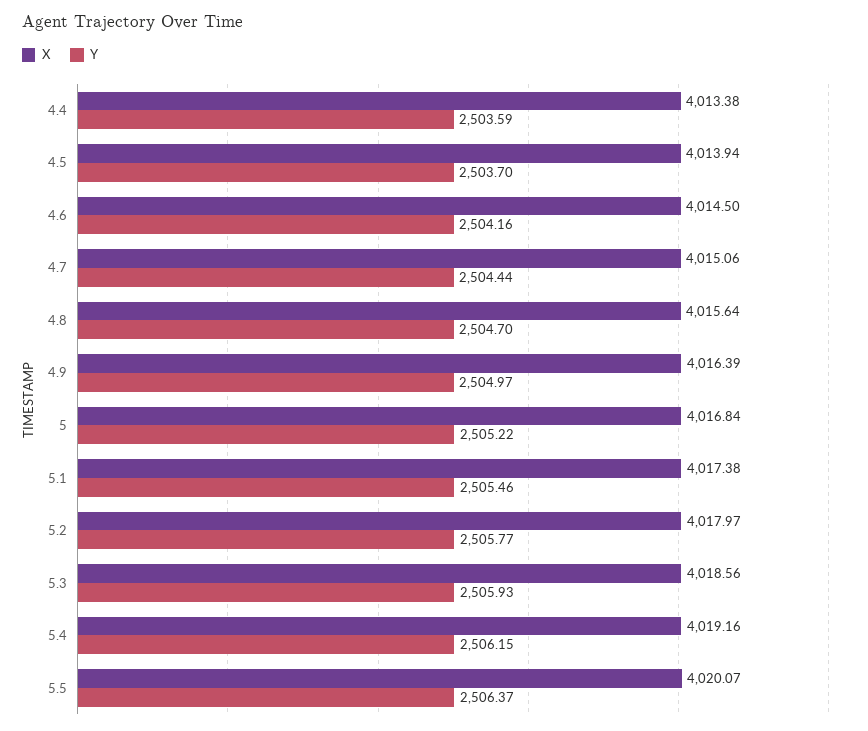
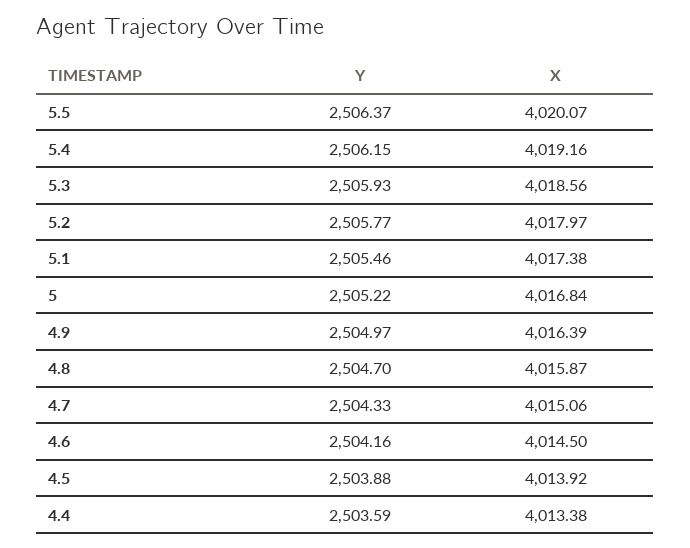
  {
    "X": {
      "4.4": 4013.38,
-     "4.5": 4013.94,
+     "4.5": 4013.92,
      "4.6": 4014.5,
      "4.7": 4015.06,
-     "4.8": 4015.64,
+     "4.8": 4015.87,
      "4.9": 4016.39,
      "5": 4016.84,
      "5.1": 4017.38,
      "5.2": 4017.97,
      "5.3": 4018.56,
      "5.4": 4019.16,
      "5.5": 4020.07
    },
    "Y": {
      "4.4": 2503.59,
-     "4.5": 2503.7,
+     "4.5": 2503.88,
      "4.6": 2504.16,
-     "4.7": 2504.44,
+     "4.7": 2504.33,
      "4.8": 2504.7,
      "4.9": 2504.97,
      "5": 2505.22,
      "5.1": 2505.46,
      "5.2": 2505.77,
      "5.3": 2505.93,
      "5.4": 2506.15,
      "5.5": 2506.37
    }
  }

